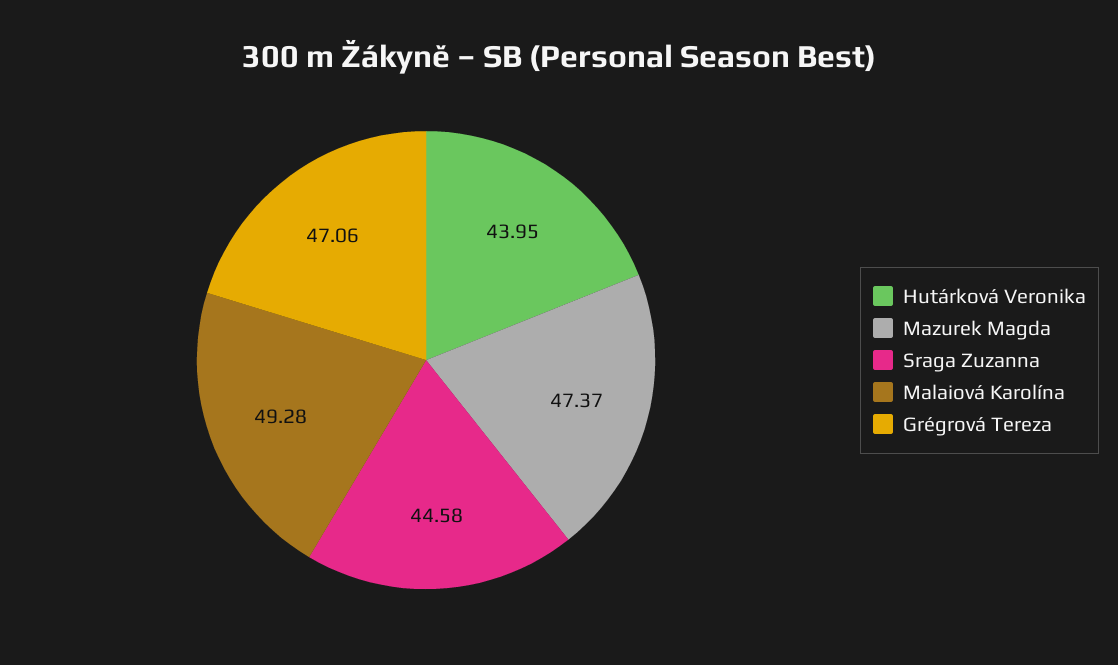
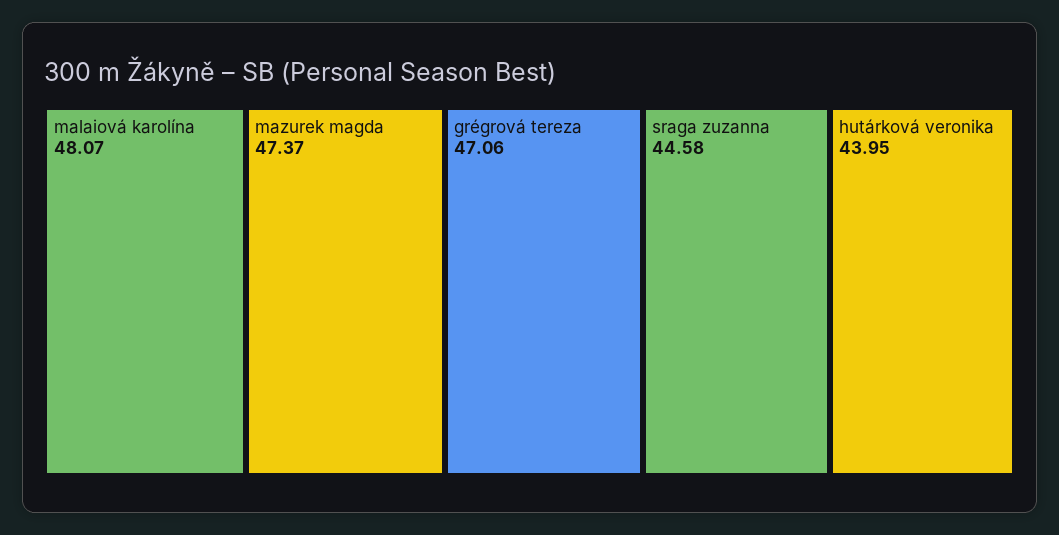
  {
    "Hutárková Veronika": 43.95,
    "Mazurek Magda": 47.37,
    "Sraga Zuzanna": 44.58,
-   "Malaiová Karolína": 49.28,
+   "Malaiová Karolína": 48.07,
    "Grégrová Tereza": 47.06
  }

